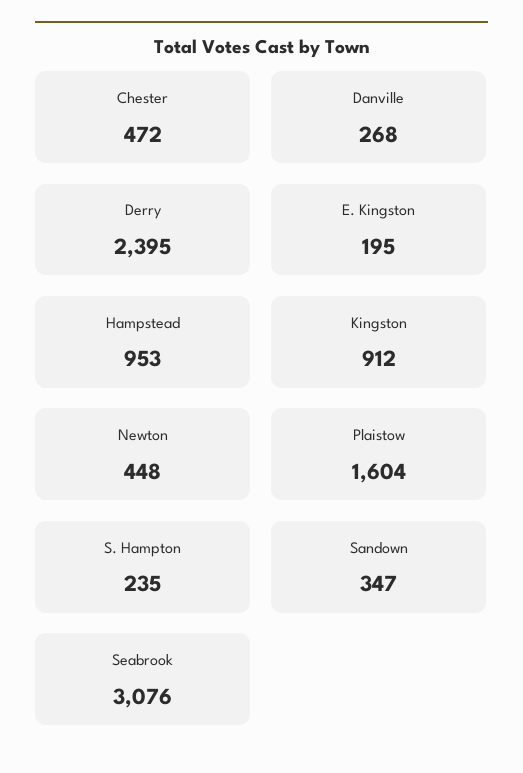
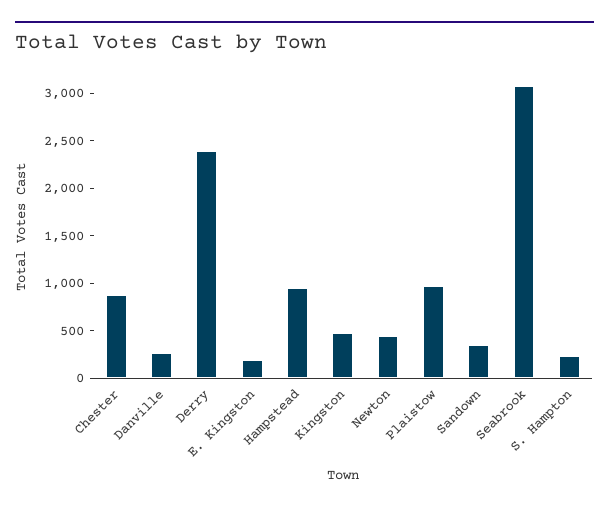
  {
-   "Chester": 472,
+   "Chester": 900,
    "Danville": 268,
    "Derry": 2395,
    "E. Kingston": 195,
    "Hampstead": 953,
-   "Kingston": 912,
+   "Kingston": 500,
    "Newton": 448,
-   "Plaistow": 1604,
+   "Plaistow": 1000,
    "S. Hampton": 235,
    "Sandown": 347,
    "Seabrook": 3076
  }

